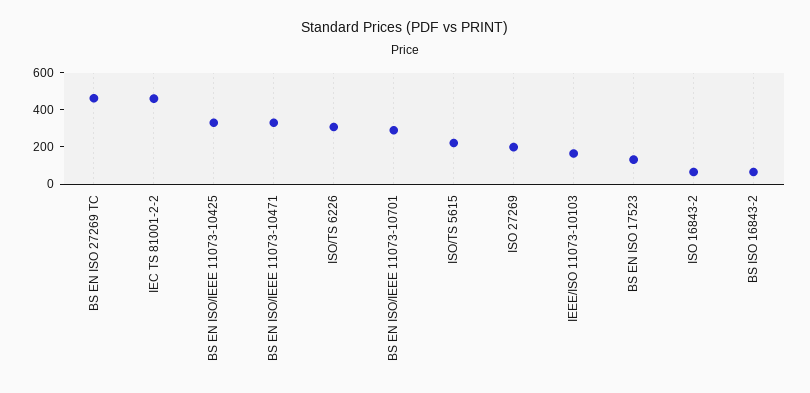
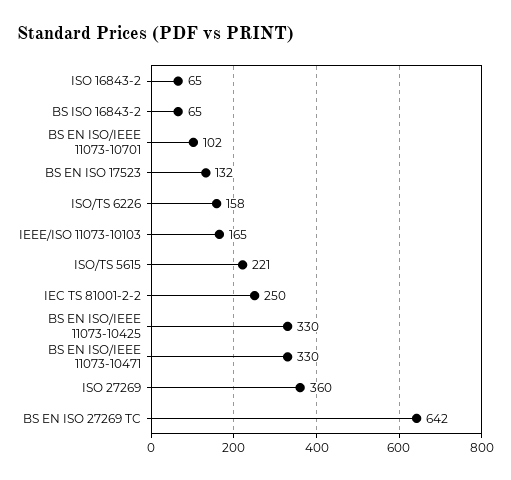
  {
-   "BS EN ISO 27269 TC": 450,
+   "BS EN ISO 27269 TC": 642,
-   "IEC TS 81001-2-2": 450,
+   "IEC TS 81001-2-2": 250,
    "BS EN ISO/IEEE 11073-10425": 330,
    "BS EN ISO/IEEE 11073-10471": 330,
-   "ISO/TS 6226": 300,
+   "ISO/TS 6226": 158,
-   "BS EN ISO/IEEE 11073-10701": 300,
+   "BS EN ISO/IEEE 11073-10701": 102,
    "ISO/TS 5615": 221,
-   "ISO 27269": 200,
+   "ISO 27269": 360,
    "IEEE/ISO 11073-10103": 165,
    "BS EN ISO 17523": 132,
    "ISO 16843-2": 65,
    "BS ISO 16843-2": 65
  }

